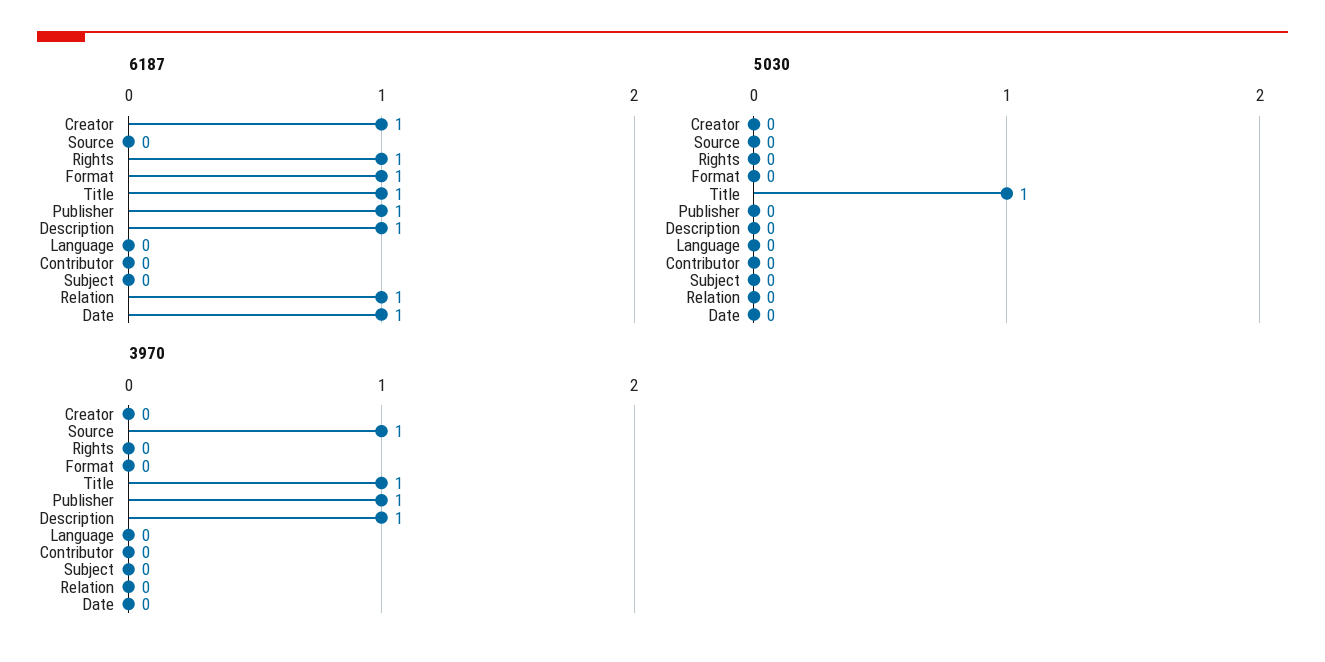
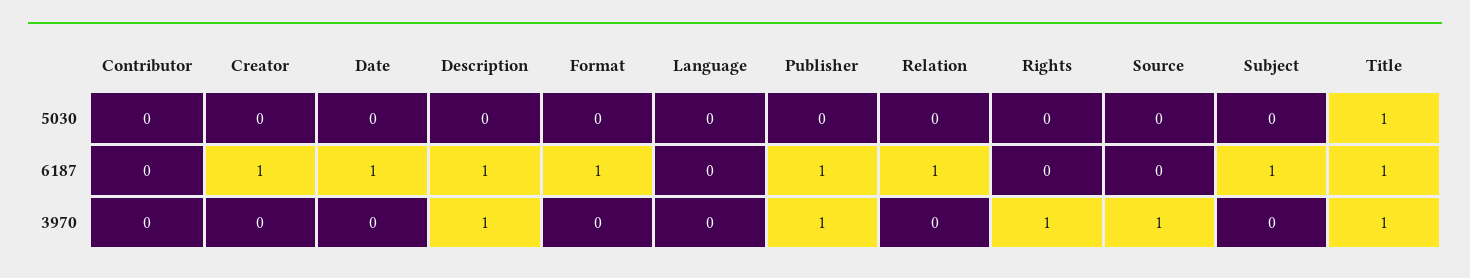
  {
    "6187": {
      "Creator": 1,
      "Source": 0,
-     "Rights": 1,
+     "Rights": 0,
      "Format": 1,
      "Title": 1,
      "Publisher": 1,
      "Description": 1,
      "Language": 0,
      "Contributor": 0,
-     "Subject": 0,
+     "Subject": 1,
      "Relation": 1,
      "Date": 1
    },
    "5030": {
      "Creator": 0,
      "Source": 0,
      "Rights": 0,
      "Format": 0,
      "Title": 1,
      "Publisher": 0,
      "Description": 0,
      "Language": 0,
      "Contributor": 0,
      "Subject": 0,
      "Relation": 0,
      "Date": 0
    },
    "3970": {
      "Creator": 0,
      "Source": 1,
-     "Rights": 0,
+     "Rights": 1,
      "Format": 0,
      "Title": 1,
      "Publisher": 1,
      "Description": 1,
      "Language": 0,
      "Contributor": 0,
      "Subject": 0,
      "Relation": 0,
      "Date": 0
    }
  }

